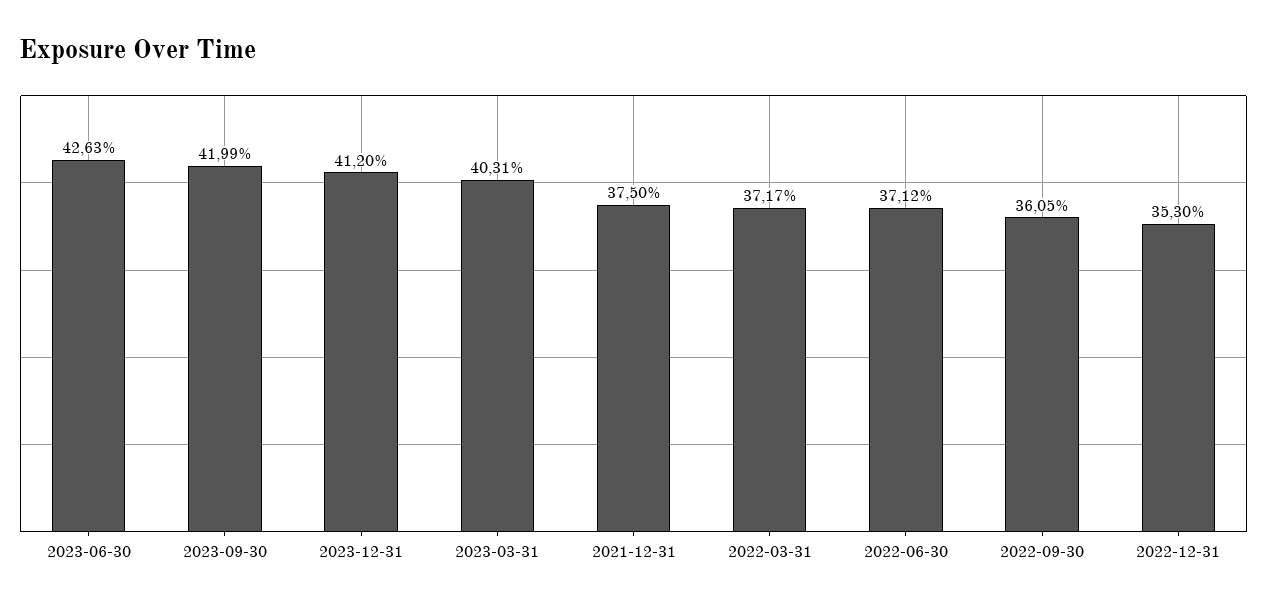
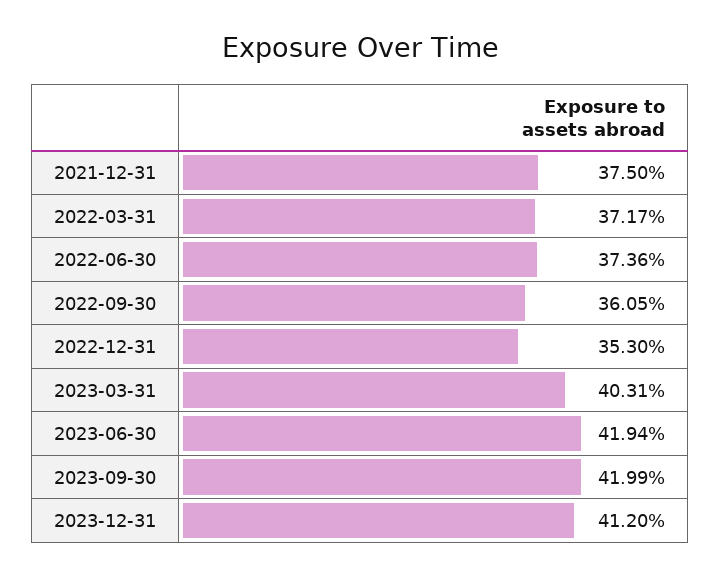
  {
-   "2023-06-30": 42.63,
+   "2023-06-30": 41.94,
    "2023-09-30": 41.99,
    "2023-12-31": 41.2,
    "2023-03-31": 40.31,
    "2021-12-31": 37.5,
    "2022-03-31": 37.17,
-   "2022-06-30": 37.12,
+   "2022-06-30": 37.36,
    "2022-09-30": 36.05,
    "2022-12-31": 35.3
  }

